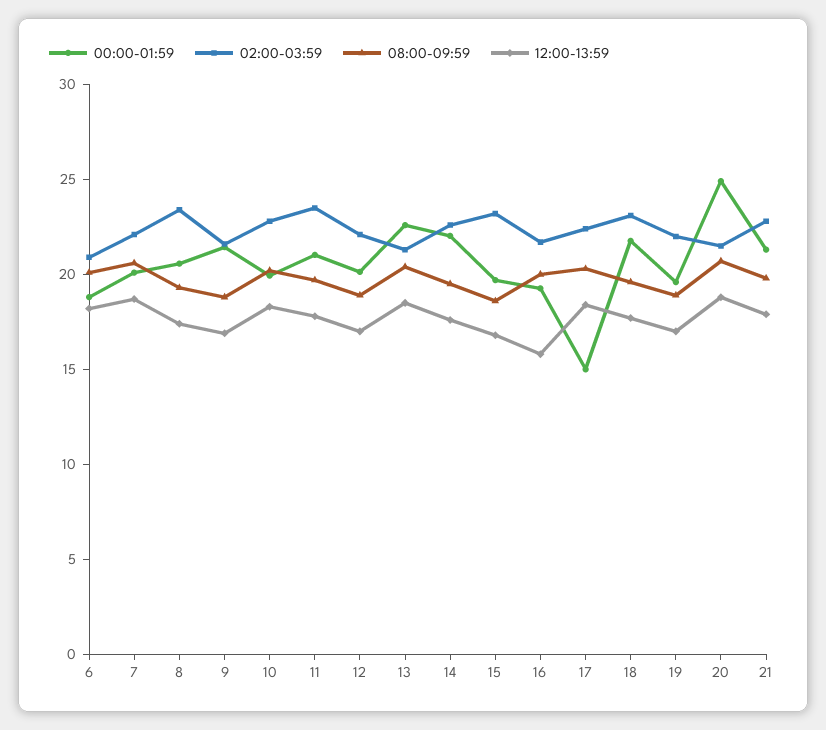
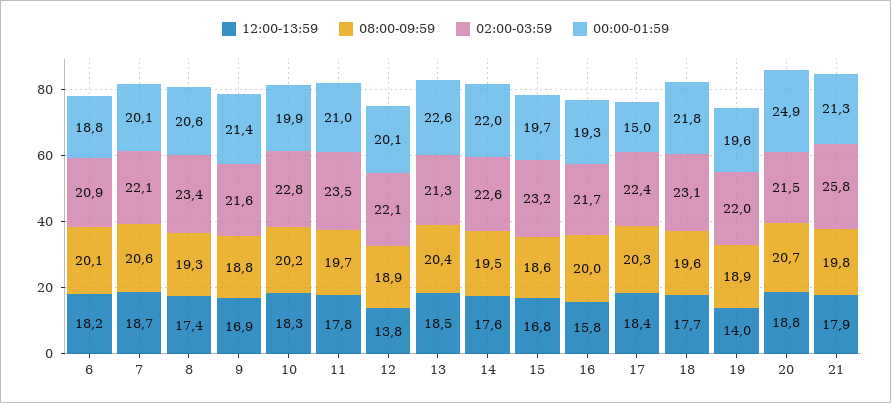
  {
    "00:00-01:59": {
      "6": 18.8,
      "7": 20.1,
      "8": 20.6,
      "9": 21.4,
      "10": 19.9,
      "11": 21,
      "12": 20.1,
      "13": 22.6,
      "14": 22,
      "15": 19.7,
      "16": 19.3,
      "17": 15,
      "18": 21.8,
      "19": 19.6,
      "20": 24.9,
      "21": 21.3
    },
    "02:00-03:59": {
      "6": 20.9,
      "7": 22.1,
      "8": 23.4,
      "9": 21.6,
      "10": 22.8,
      "11": 23.5,
      "12": 22.1,
      "13": 21.3,
      "14": 22.6,
      "15": 23.2,
      "16": 21.7,
      "17": 22.4,
      "18": 23.1,
      "19": 22,
      "20": 21.5,
-     "21": 23
+     "21": 25.8
    },
    "08:00-09:59": {
      "6": 20.1,
      "7": 20.6,
      "8": 19.3,
      "9": 18.8,
      "10": 20.2,
      "11": 19.7,
      "12": 18.9,
      "13": 20.4,
      "14": 19.5,
      "15": 18.6,
      "16": 20,
      "17": 20.3,
      "18": 19.6,
      "19": 18.9,
      "20": 20.7,
      "21": 19.8
    },
    "12:00-13:59": {
      "6": 18.2,
      "7": 18.7,
      "8": 17.4,
      "9": 16.9,
      "10": 18.3,
      "11": 17.8,
-     "12": 17,
+     "12": 13.8,
      "13": 18.5,
      "14": 17.6,
      "15": 16.8,
      "16": 15.8,
      "17": 18.4,
      "18": 17.7,
-     "19": 17,
+     "19": 14,
      "20": 18.8,
      "21": 17.9
    }
  }

